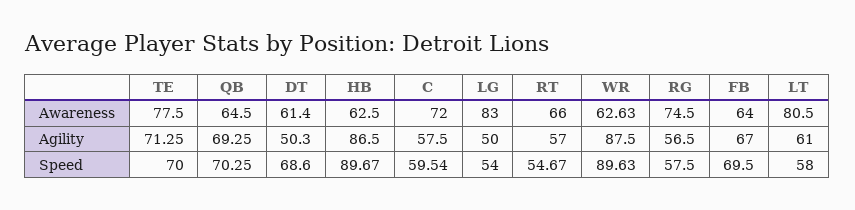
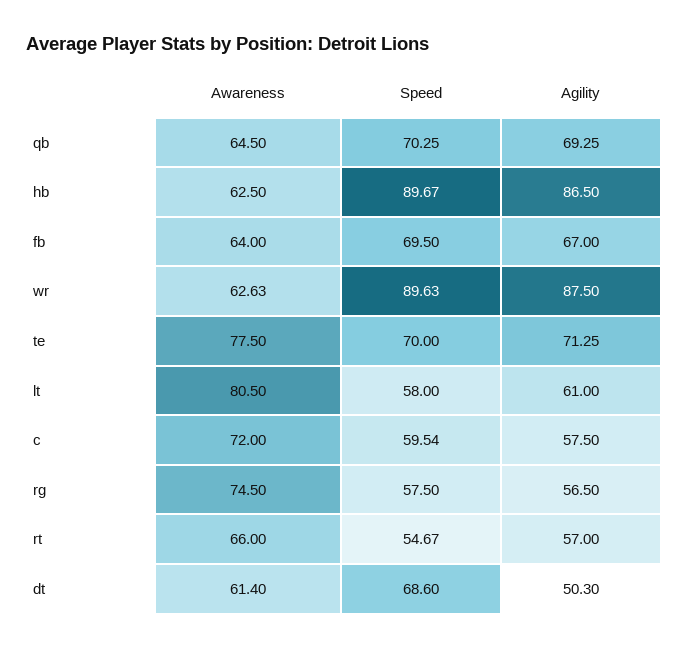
  {
    "TE": {
      "Awareness": 77.5,
      "Agility": 71.25,
      "Speed": 70
    },
    "QB": {
      "Awareness": 64.5,
      "Agility": 69.25,
      "Speed": 70.25
    },
    "DT": {
      "Awareness": 61.4,
      "Agility": 50.3,
      "Speed": 68.6
    },
    "HB": {
      "Awareness": 62.5,
      "Agility": 86.5,
      "Speed": 89.67
    },
    "C": {
      "Awareness": 72,
      "Agility": 57.5,
      "Speed": 59.54
    },
-   "LG": {
-     "Awareness": 83,
-     "Agility": 50,
-     "Speed": 54
-   },
    "RT": {
      "Awareness": 66,
      "Agility": 57,
      "Speed": 54.67
    },
    "WR": {
      "Awareness": 62.63,
      "Agility": 87.5,
      "Speed": 89.63
    },
    "RG": {
      "Awareness": 74.5,
      "Agility": 56.5,
      "Speed": 57.5
    },
    "FB": {
      "Awareness": 64,
      "Agility": 67,
      "Speed": 69.5
    },
    "LT": {
      "Awareness": 80.5,
      "Agility": 61,
      "Speed": 58
    }
  }

